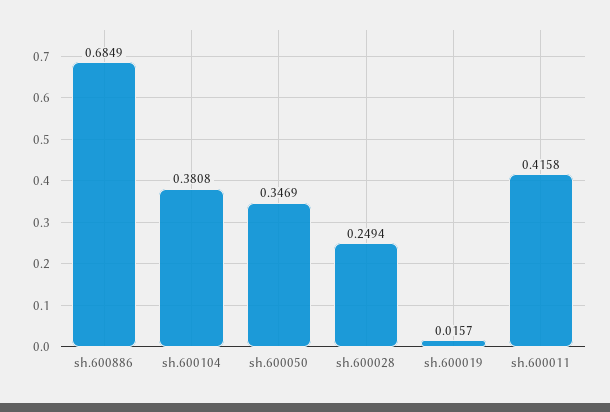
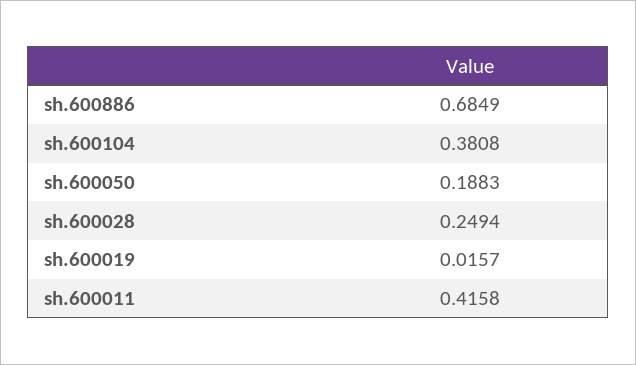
  {
    "sh.600886": 0.6849,
    "sh.600104": 0.3808,
-   "sh.600050": 0.3469,
+   "sh.600050": 0.1883,
    "sh.600028": 0.2494,
    "sh.600019": 0.0157,
    "sh.600011": 0.4158
  }

